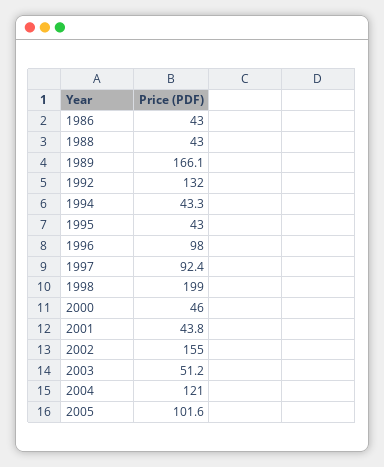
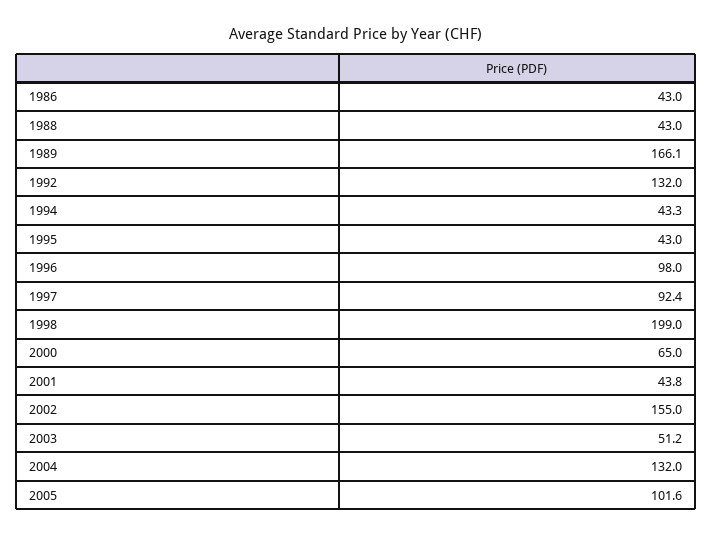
  {
    "1986": 43,
    "1988": 43,
    "1989": 166.1,
    "1992": 132,
    "1994": 43.3,
    "1995": 43,
    "1996": 98,
    "1997": 92.4,
    "1998": 199,
-   "2000": 46,
+   "2000": 65,
    "2001": 43.8,
    "2002": 155,
    "2003": 51.2,
-   "2004": 121,
+   "2004": 132,
    "2005": 101.6
  }

